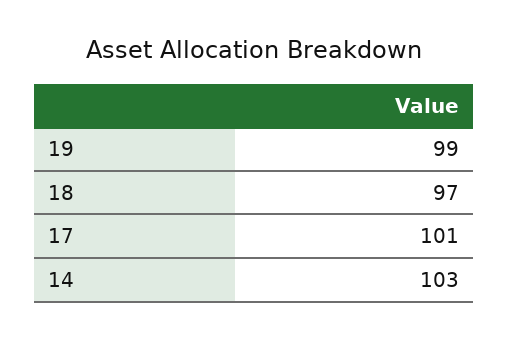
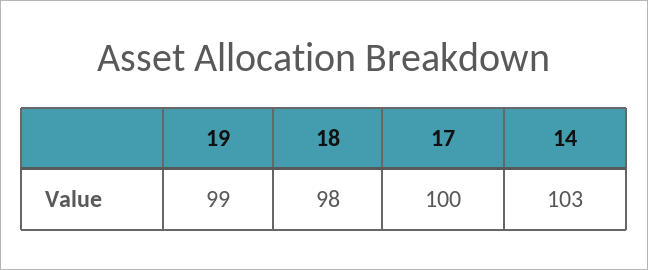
  {
    "19": 99,
-   "18": 97,
+   "18": 98,
-   "17": 101,
+   "17": 100,
    "14": 103
  }

